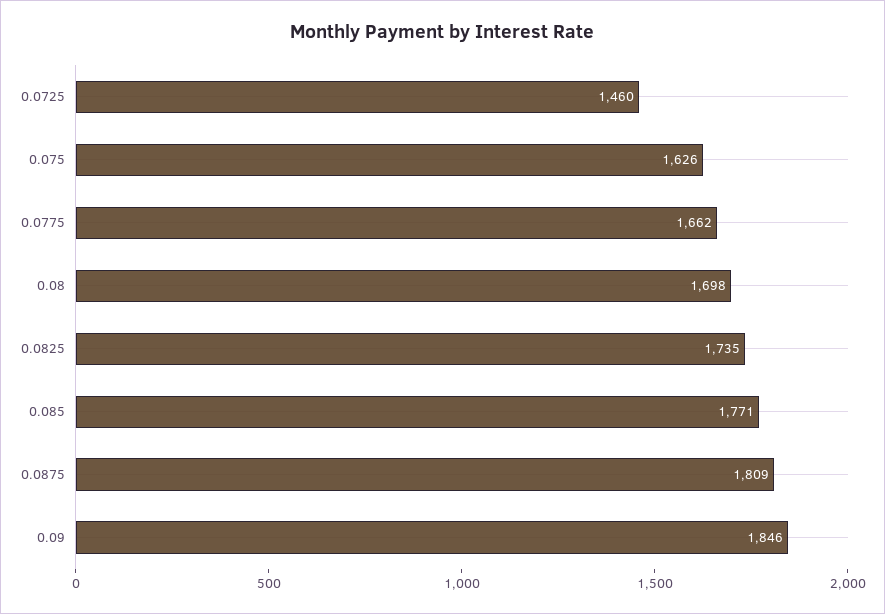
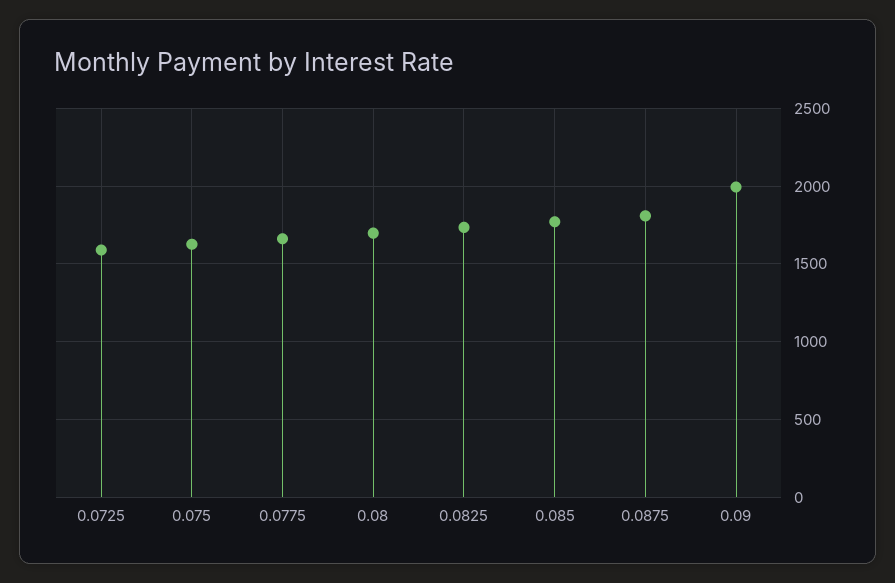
  {
-   "0.0725": 1460,
+   "0.0725": 1600,
    "0.075": 1626,
    "0.0775": 1662,
    "0.08": 1698,
    "0.0825": 1735,
    "0.085": 1771,
    "0.0875": 1809,
-   "0.09": 1846
+   "0.09": 2000
  }

